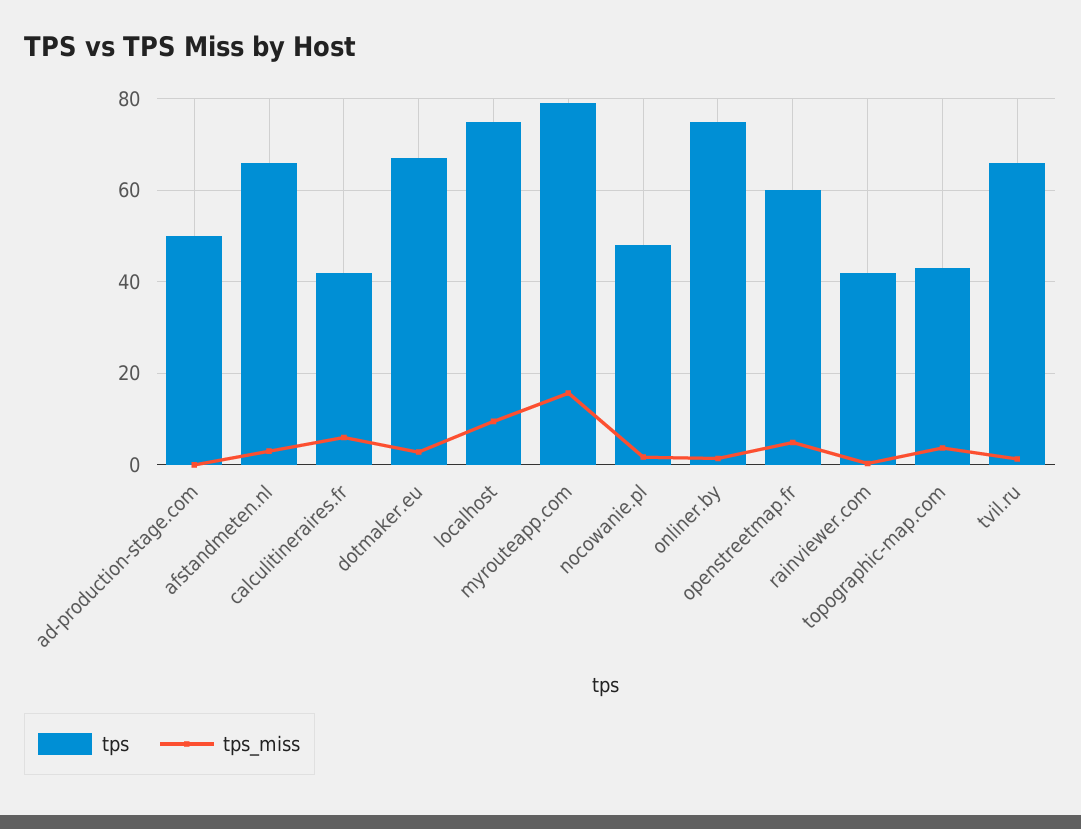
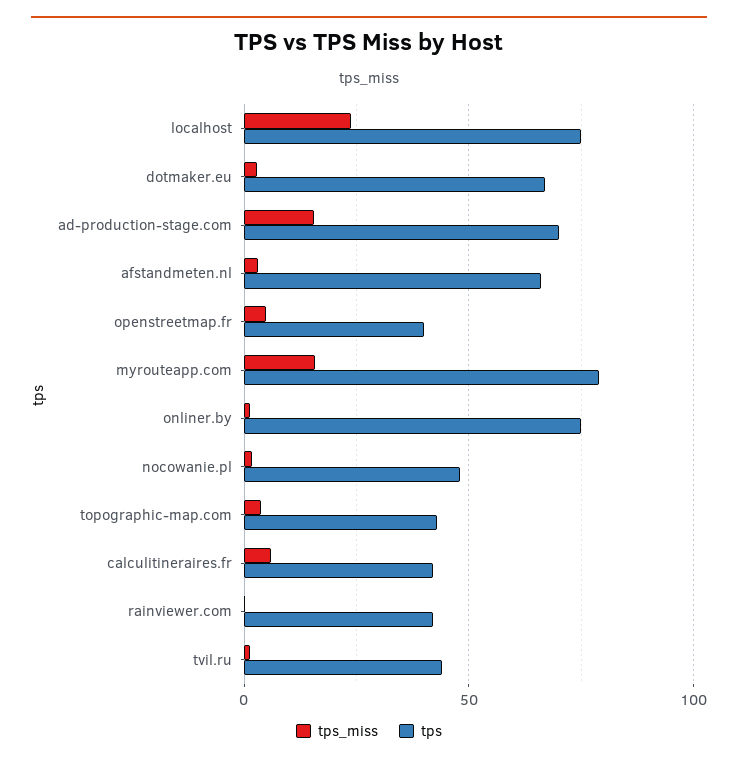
  {
    "tps": {
-     "ad-production-stage.com": 50,
+     "ad-production-stage.com": 70,
      "afstandmeten.nl": 66,
      "calculitineraires.fr": 42,
      "dotmaker.eu": 68,
      "localhost": 76,
      "myrouteapp.com": 80,
      "nocowanie.pl": 48,
      "onliner.by": 76,
-     "openstreetmap.fr": 60,
+     "openstreetmap.fr": 40,
      "rainviewer.com": 42,
      "topographic-map.com": 44,
-     "tvil.ru": 66
+     "tvil.ru": 45
    },
    "tps_miss": {
-     "ad-production-stage.com": 0,
+     "ad-production-stage.com": 15,
      "afstandmeten.nl": 4,
      "calculitineraires.fr": 6,
      "dotmaker.eu": 2,
-     "localhost": 10,
+     "localhost": 25,
      "myrouteapp.com": 16,
      "nocowanie.pl": 2,
      "onliner.by": 2,
      "openstreetmap.fr": 4,
      "rainviewer.com": 0,
      "topographic-map.com": 4,
      "tvil.ru": 2
    }
  }

